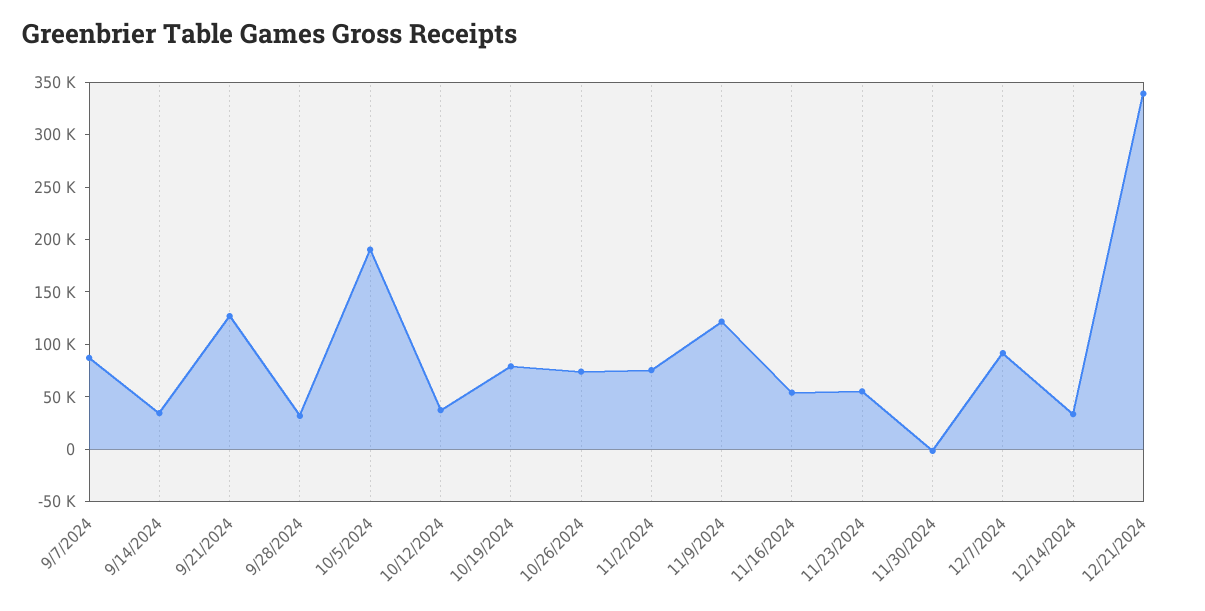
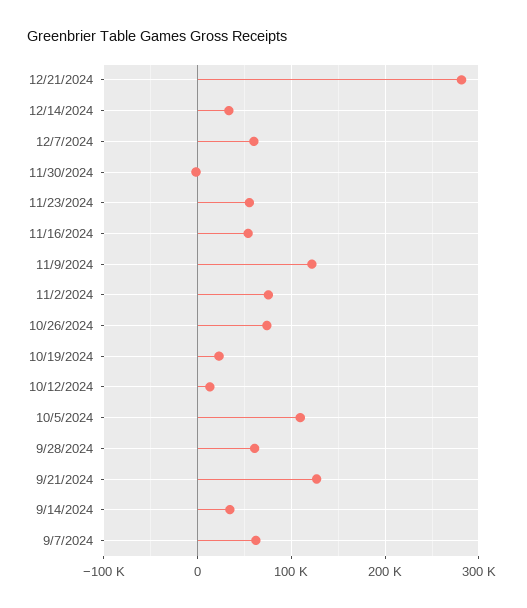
  {
-   "9/7/2024": 90000,
+   "9/7/2024": 60000,
    "9/14/2024": 30000,
    "9/21/2024": 130000,
-   "9/28/2024": 30000,
+   "9/28/2024": 60000,
-   "10/5/2024": 190000,
+   "10/5/2024": 110000,
-   "10/12/2024": 40000,
+   "10/12/2024": 10000,
-   "10/19/2024": 80000,
+   "10/19/2024": 20000,
    "10/26/2024": 70000,
    "11/2/2024": 80000,
    "11/9/2024": 120000,
    "11/16/2024": 50000,
    "11/23/2024": 60000,
    "11/30/2024": 0,
-   "12/7/2024": 90000,
+   "12/7/2024": 60000,
    "12/14/2024": 30000,
-   "12/21/2024": 340000
+   "12/21/2024": 280000
  }

